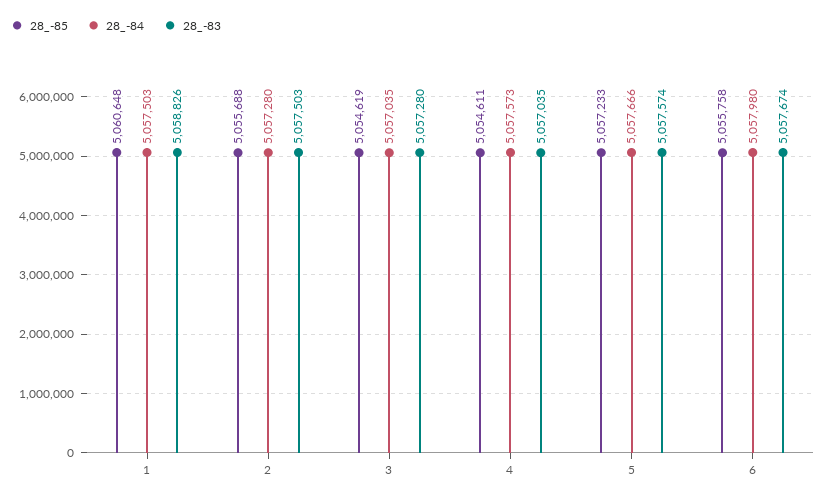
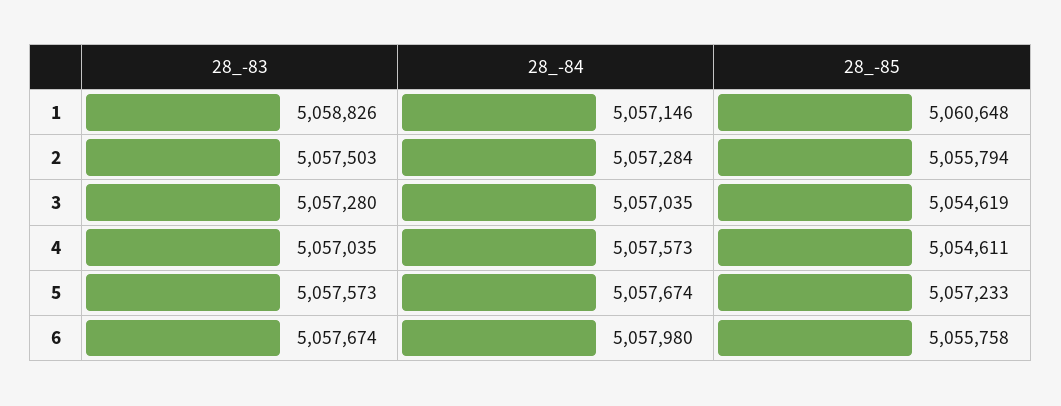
  {
    "28_-85": {
      "1": 5060648,
-     "2": 5055688,
+     "2": 5055794,
      "3": 5054619,
      "4": 5054611,
      "5": 5057233,
      "6": 5055758
    },
    "28_-84": {
-     "1": 5057503,
+     "1": 5057146,
-     "2": 5057280,
+     "2": 5057284,
      "3": 5057035,
      "4": 5057573,
-     "5": 5057666,
+     "5": 5057674,
      "6": 5057980
    },
    "28_-83": {
      "1": 5058826,
      "2": 5057503,
      "3": 5057280,
      "4": 5057035,
-     "5": 5057574,
+     "5": 5057573,
      "6": 5057674
    }
  }

